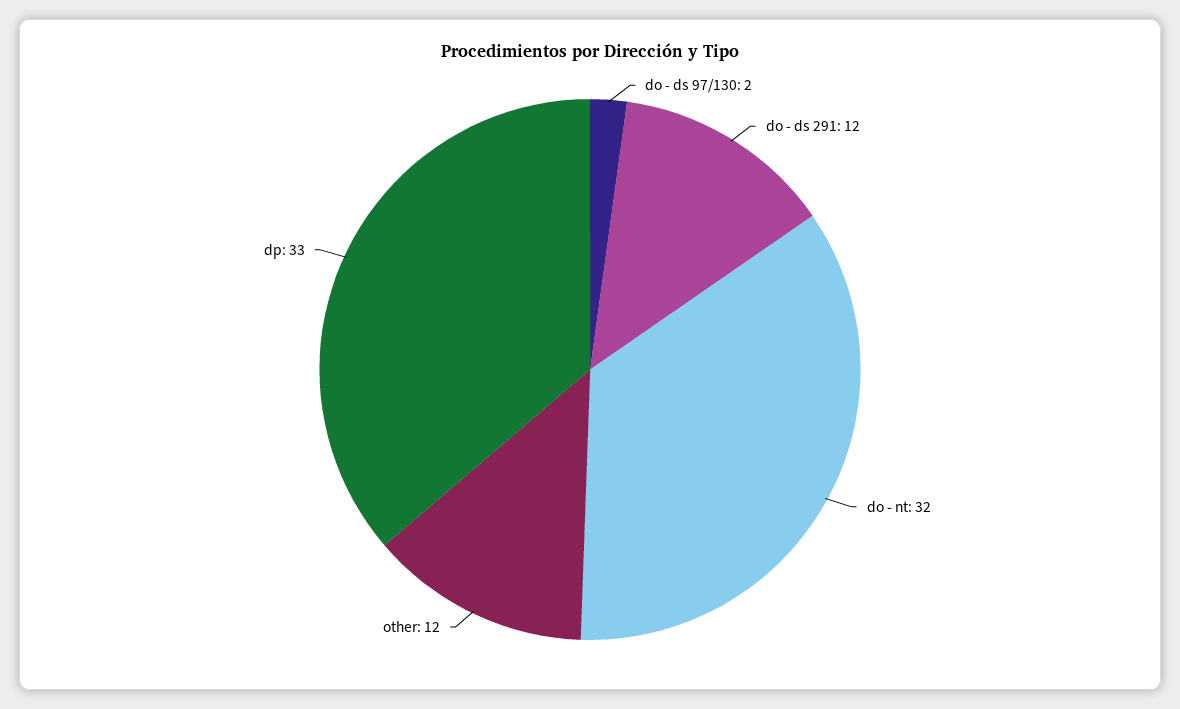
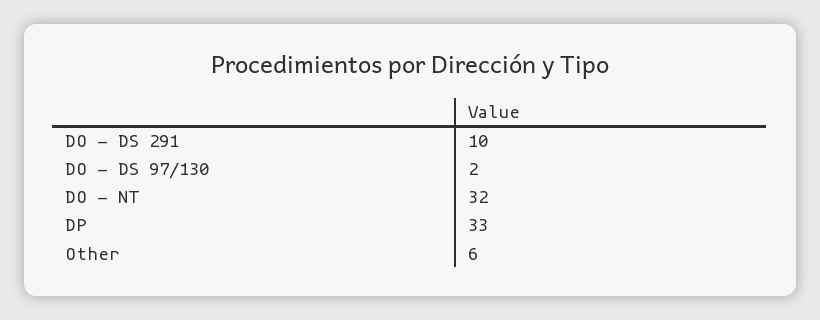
  {
    "do - ds 97/130": 2,
-   "do - ds 291": 12,
+   "do - ds 291": 10,
    "do - nt": 32,
-   "other": 12,
+   "other": 6,
    "dp": 33
  }

